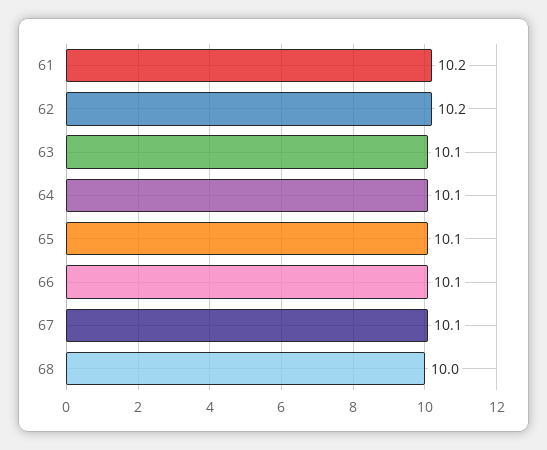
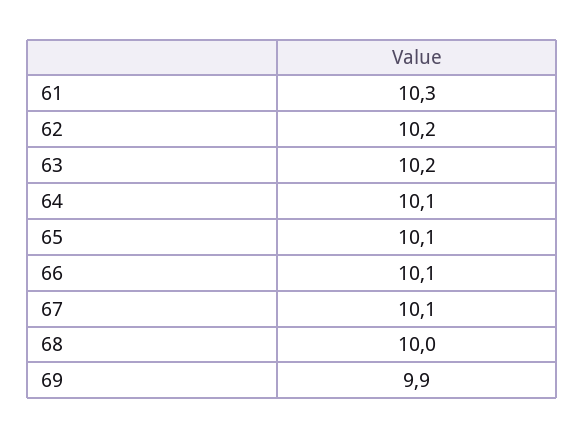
  {
-   "61": 10.2,
+   "61": 10.3,
    "62": 10.2,
-   "63": 10.1,
+   "63": 10.2,
    "64": 10.1,
    "65": 10.1,
    "66": 10.1,
    "67": 10.1,
-   "68": 10
+   "68": 10,
+   "69": 9.9
  }

